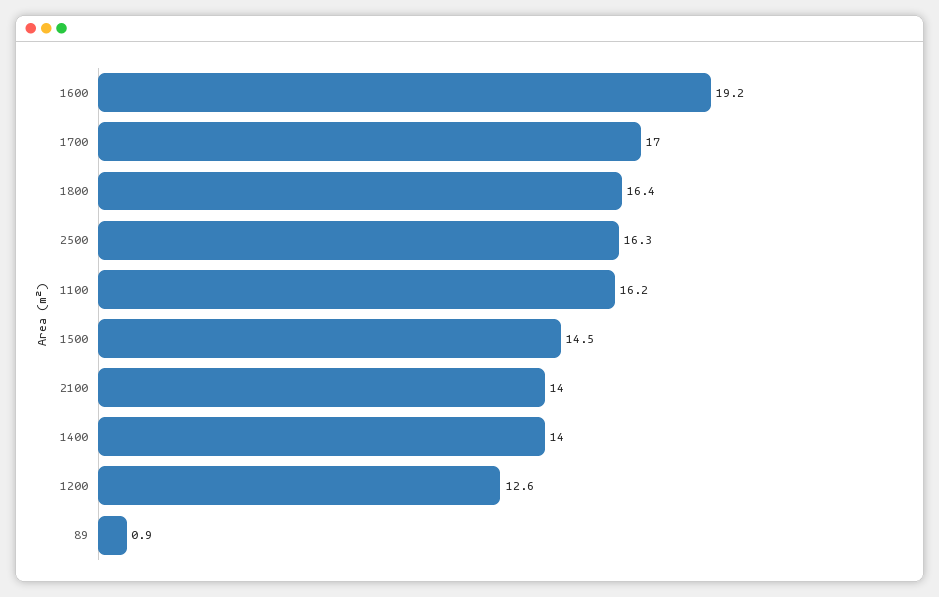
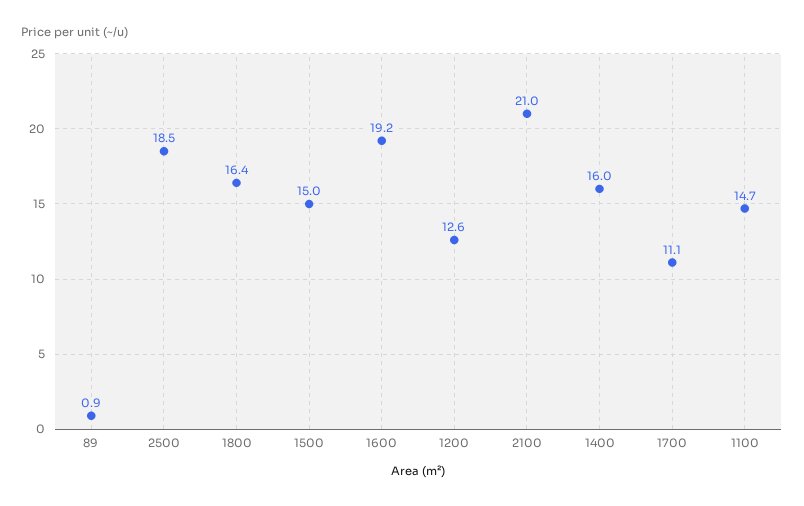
  {
    "1600": 19.2,
-   "1700": 17,
+   "1700": 11.1,
    "1800": 16.4,
-   "2500": 16.3,
+   "2500": 18.5,
-   "1100": 16.2,
+   "1100": 14.7,
-   "1500": 14.5,
+   "1500": 15,
-   "2100": 14,
+   "2100": 21,
-   "1400": 14,
+   "1400": 16,
    "1200": 12.6,
    "89": 0.9
  }

